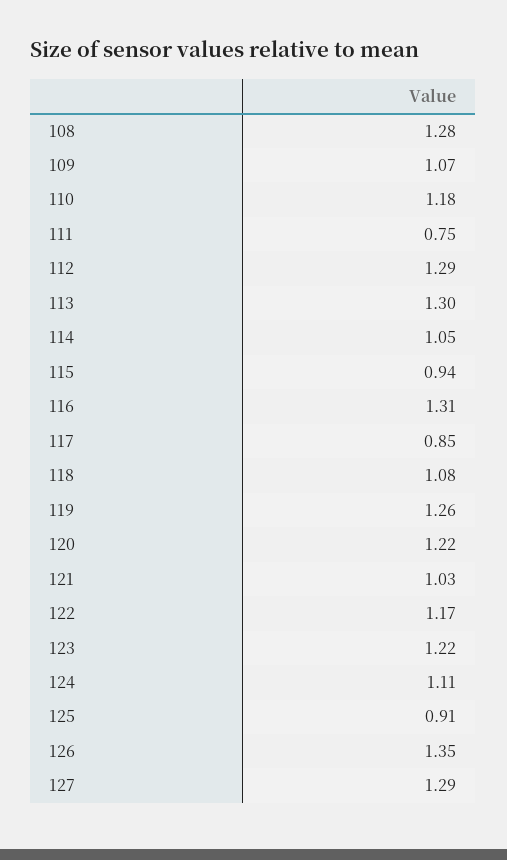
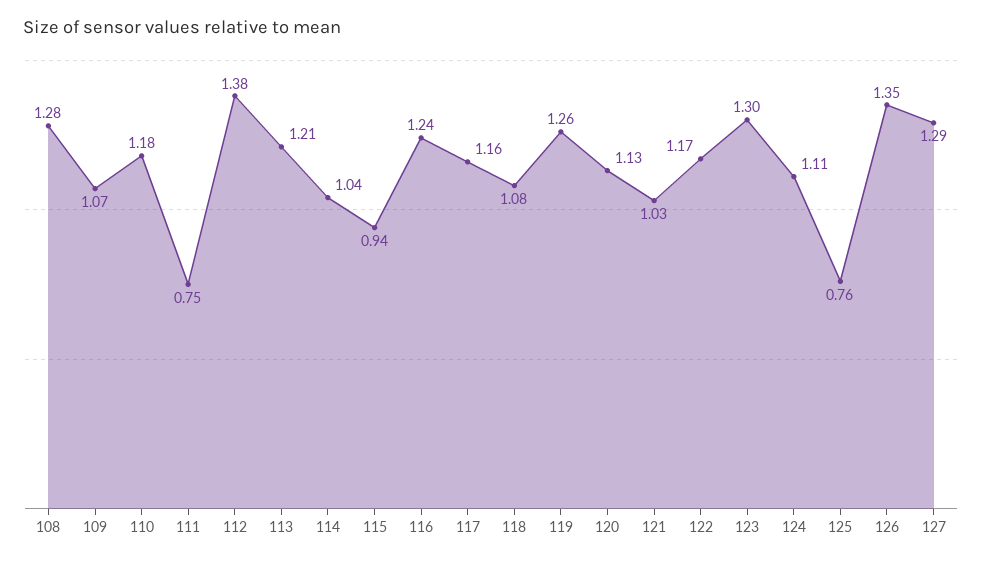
  {
    "108": 1.28,
    "109": 1.07,
    "110": 1.18,
    "111": 0.75,
-   "112": 1.29,
+   "112": 1.38,
-   "113": 1.3,
+   "113": 1.21,
-   "114": 1.05,
+   "114": 1.04,
    "115": 0.94,
-   "116": 1.31,
+   "116": 1.24,
-   "117": 0.85,
+   "117": 1.16,
    "118": 1.08,
    "119": 1.26,
-   "120": 1.22,
+   "120": 1.13,
    "121": 1.03,
    "122": 1.17,
-   "123": 1.22,
+   "123": 1.3,
    "124": 1.11,
-   "125": 0.91,
+   "125": 0.76,
    "126": 1.35,
    "127": 1.29
  }

